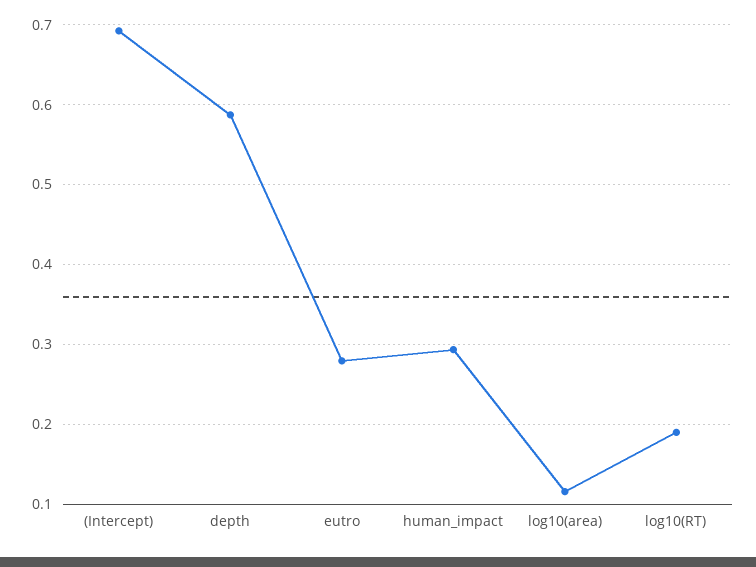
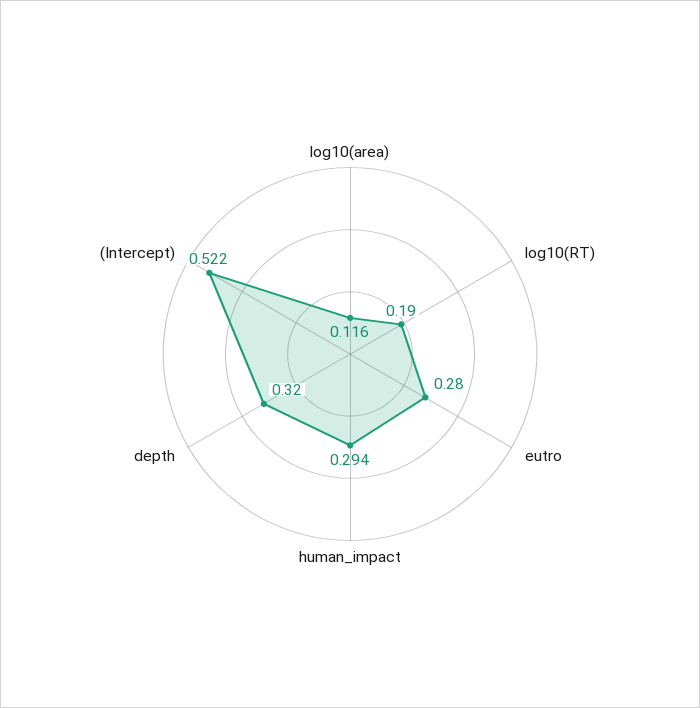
  {
-   "(Intercept)": 0.69,
+   "(Intercept)": 0.522,
-   "depth": 0.59,
+   "depth": 0.32,
    "eutro": 0.28,
    "human_impact": 0.294,
    "log10(area)": 0.116,
    "log10(RT)": 0.19
  }

